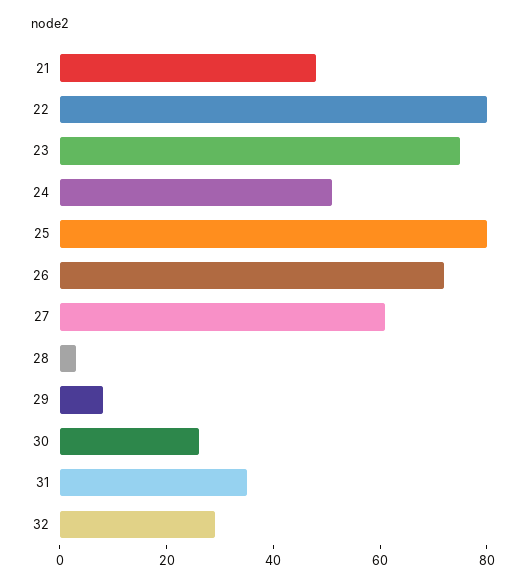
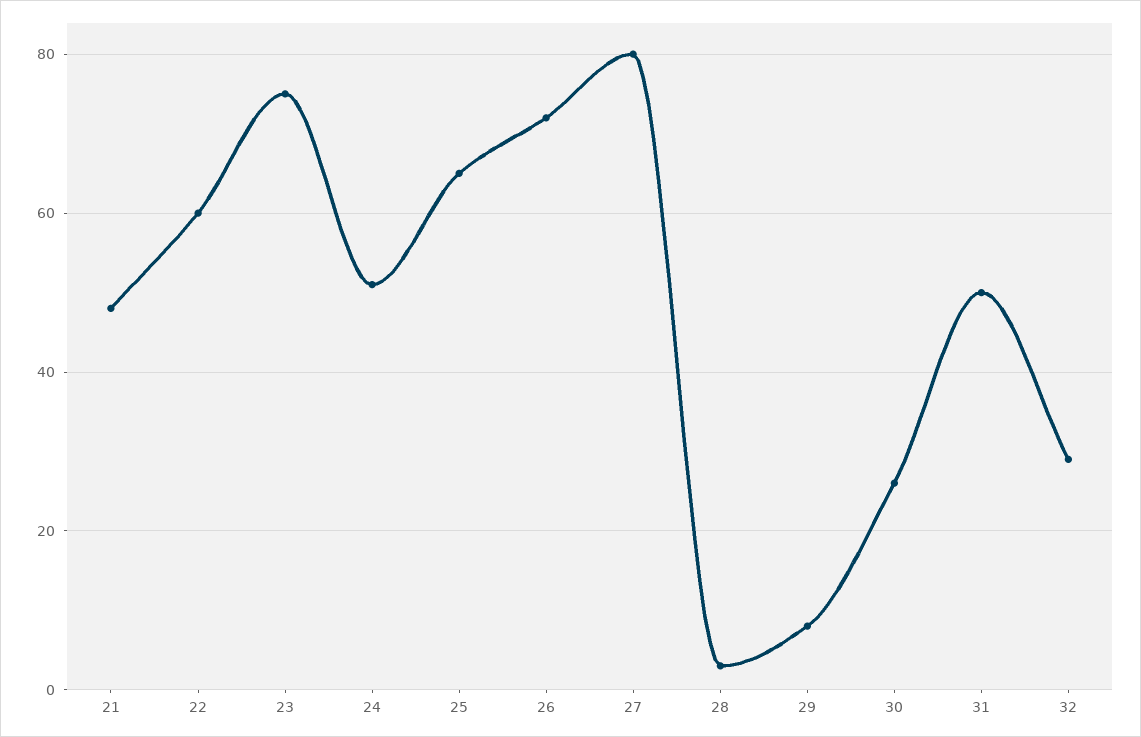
  {
    "21": 50,
-   "22": 80,
+   "22": 60,
    "23": 75,
    "24": 50,
-   "25": 80,
+   "25": 65,
    "26": 70,
-   "27": 60,
+   "27": 80,
    "28": 5,
    "29": 10,
    "30": 25,
-   "31": 35,
+   "31": 50,
    "32": 30
  }

